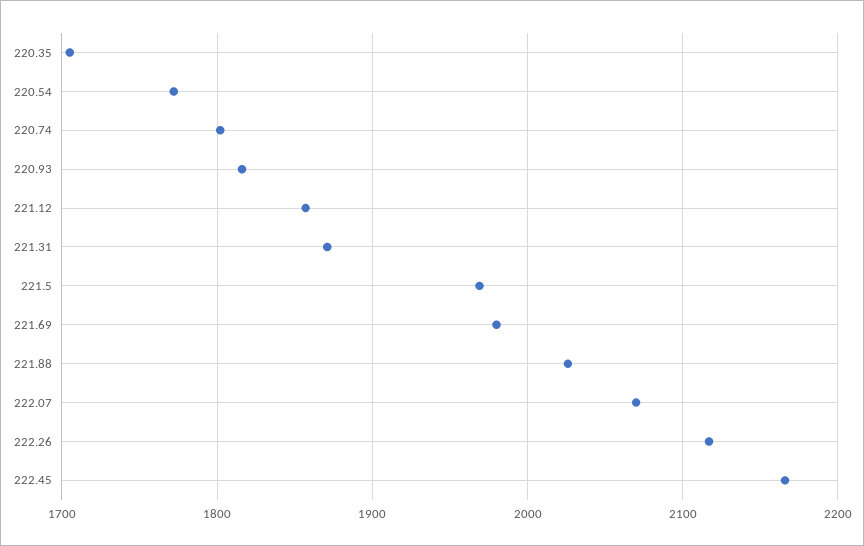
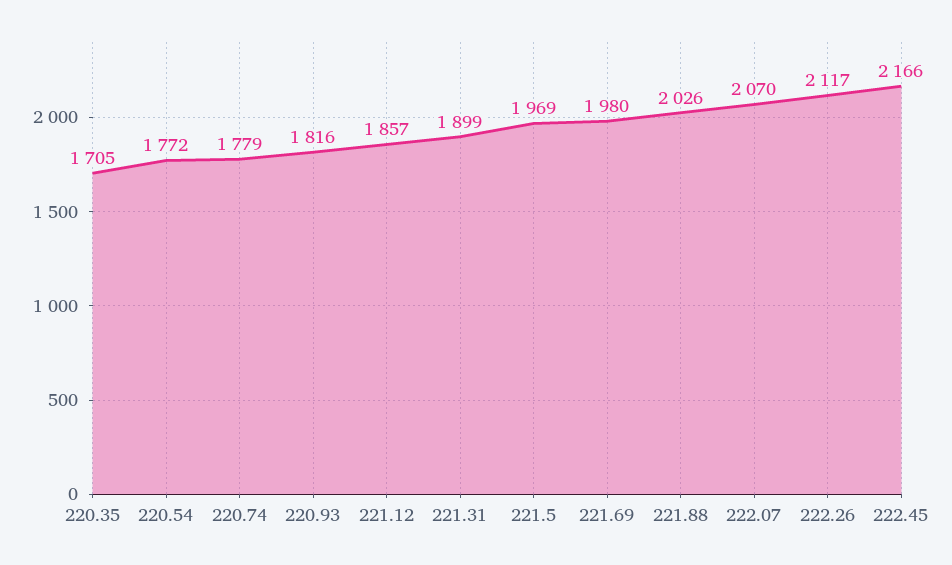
  {
    "220.35": 1705,
    "220.54": 1772,
-   "220.74": 1800,
+   "220.74": 1779,
    "220.93": 1816,
    "221.12": 1857,
-   "221.31": 1870,
+   "221.31": 1899,
    "221.5": 1969,
    "221.69": 1980,
    "221.88": 2026,
    "222.07": 2070,
    "222.26": 2117,
    "222.45": 2166
  }

